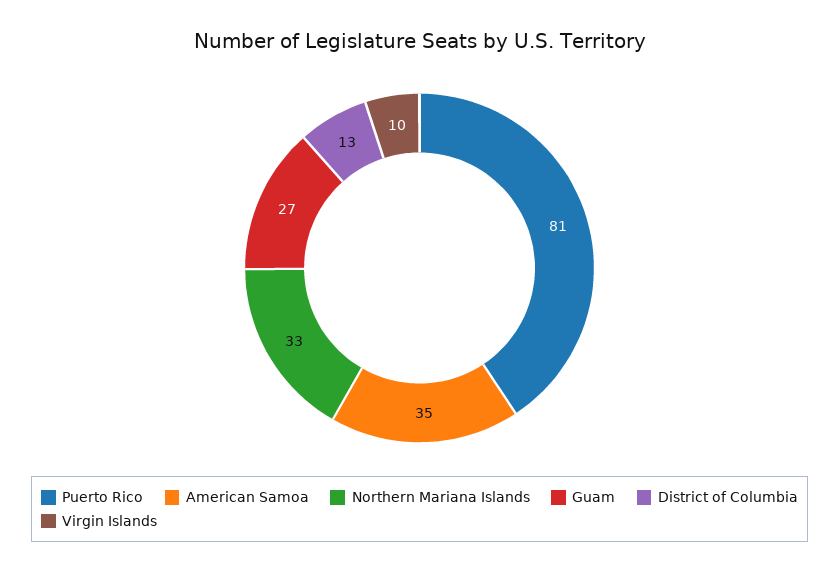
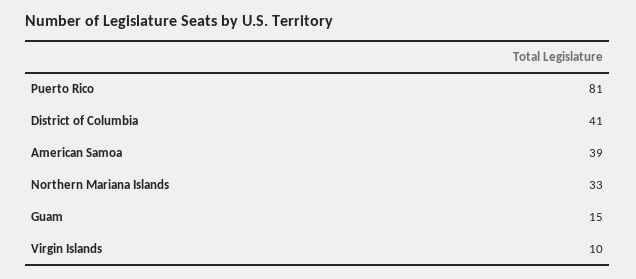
  {
    "Puerto Rico": 81,
-   "American Samoa": 35,
+   "American Samoa": 39,
    "Northern Mariana Islands": 33,
-   "Guam": 27,
+   "Guam": 15,
-   "District of Columbia": 13,
+   "District of Columbia": 41,
    "Virgin Islands": 10
  }

